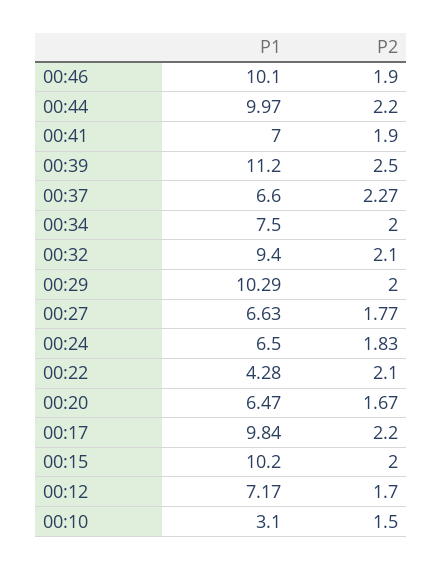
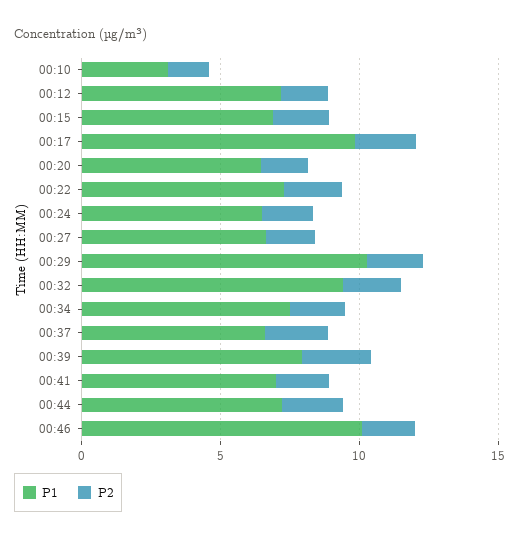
  {
    "P1": {
      "00:46": 10.1,
-     "00:44": 9.97,
+     "00:44": 7,
      "00:41": 7,
-     "00:39": 11.2,
+     "00:39": 8,
      "00:37": 6.6,
      "00:34": 7.5,
      "00:32": 9.4,
      "00:29": 10.29,
      "00:27": 6.63,
      "00:24": 6.5,
-     "00:22": 4.28,
+     "00:22": 7,
      "00:20": 6.47,
      "00:17": 9.84,
-     "00:15": 10.2,
+     "00:15": 7,
      "00:12": 7.17,
      "00:10": 3.1
    },
    "P2": {
      "00:46": 1.9,
      "00:44": 2.2,
      "00:41": 1.9,
      "00:39": 2.5,
      "00:37": 2.27,
      "00:34": 2,
      "00:32": 2.1,
      "00:29": 2,
      "00:27": 1.77,
      "00:24": 1.83,
      "00:22": 2.1,
      "00:20": 1.67,
      "00:17": 2.2,
      "00:15": 2,
      "00:12": 1.7,
      "00:10": 1.5
    }
  }

